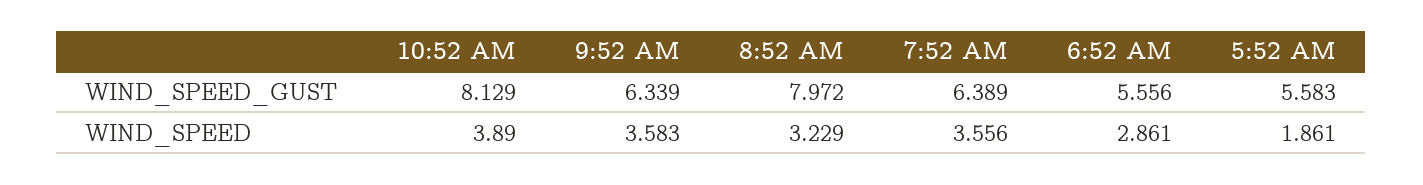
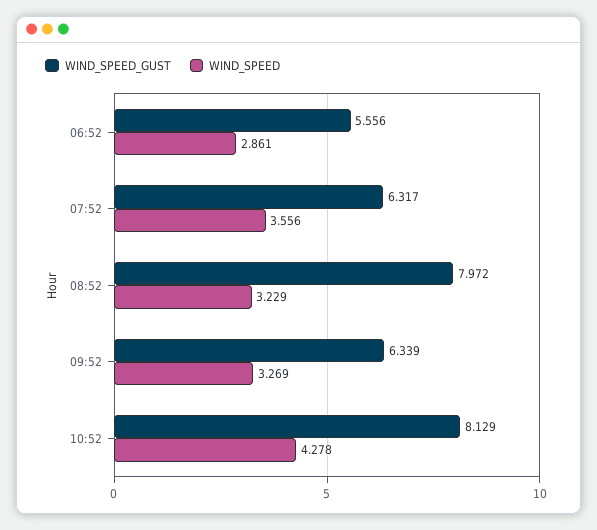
  {
    "WIND_SPEED_GUST": {
      "10:52 AM": 8.129,
      "9:52 AM": 6.339,
      "8:52 AM": 7.972,
-     "7:52 AM": 6.389,
+     "7:52 AM": 6.317,
-     "6:52 AM": 5.556,
+     "6:52 AM": 5.556
-     "5:52 AM": 5.583
    },
    "WIND_SPEED": {
-     "10:52 AM": 3.89,
+     "10:52 AM": 4.278,
-     "9:52 AM": 3.583,
+     "9:52 AM": 3.269,
      "8:52 AM": 3.229,
      "7:52 AM": 3.556,
-     "6:52 AM": 2.861,
+     "6:52 AM": 2.861
-     "5:52 AM": 1.861
    }
  }

